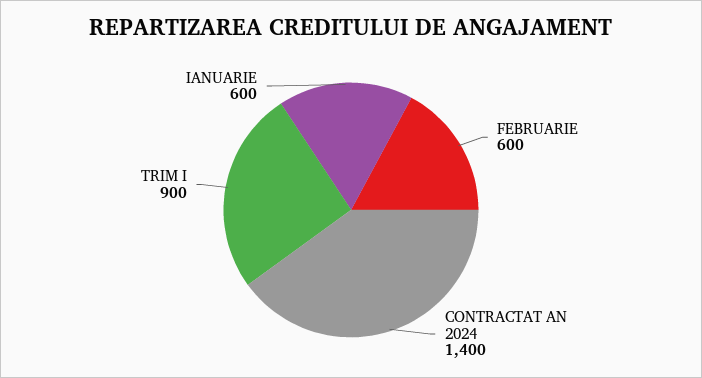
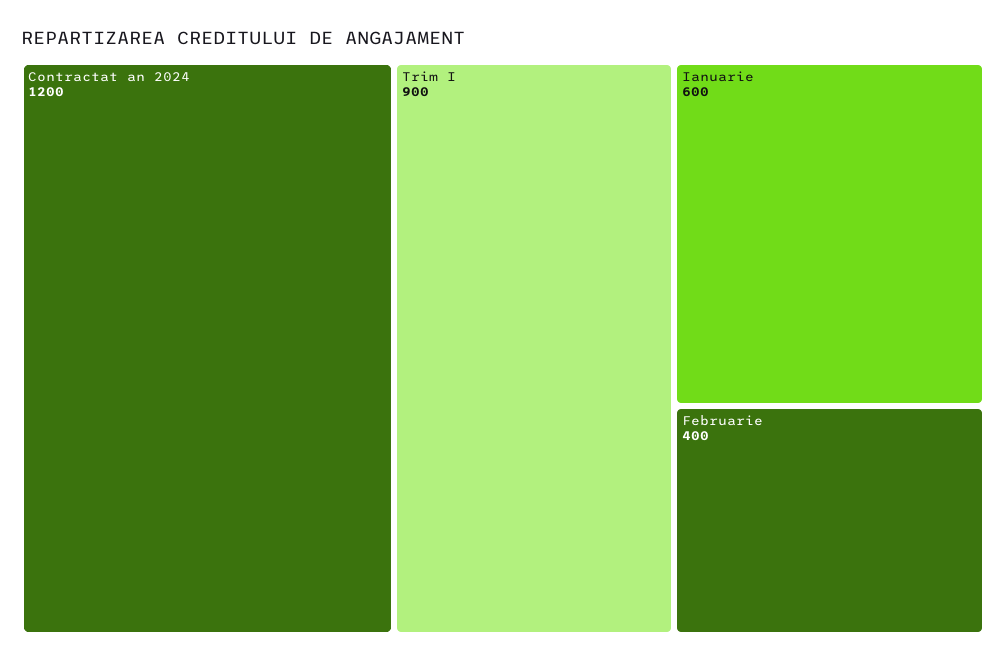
  {
-   "FEBRUARIE": 600,
+   "FEBRUARIE": 400,
-   "CONTRACTAT AN 2024": 1400,
+   "CONTRACTAT AN 2024": 1200,
    "TRIM I": 900,
    "IANUARIE": 600
  }

